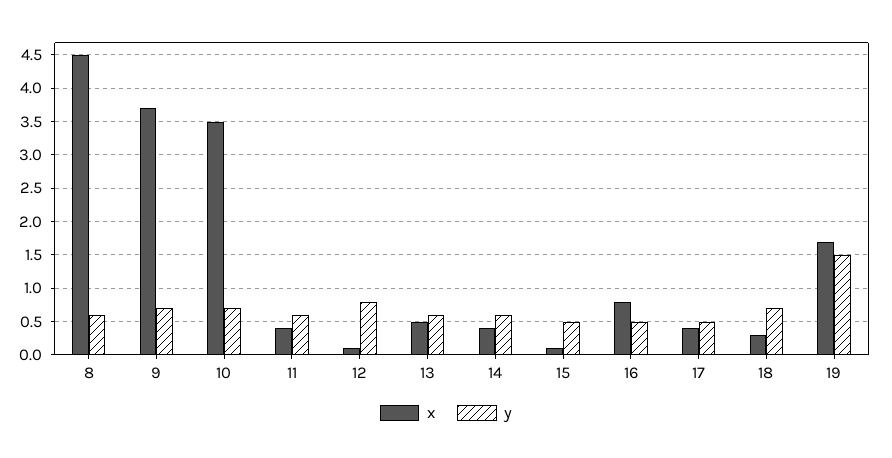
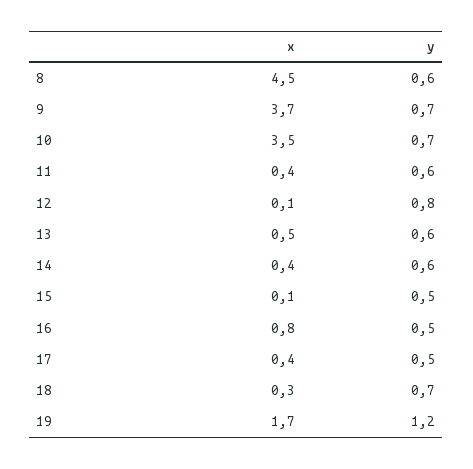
  {
    "x": {
      "8": 4.5,
      "9": 3.7,
      "10": 3.5,
      "11": 0.4,
      "12": 0.1,
      "13": 0.5,
      "14": 0.4,
      "15": 0.1,
      "16": 0.8,
      "17": 0.4,
      "18": 0.3,
      "19": 1.7
    },
    "y": {
      "8": 0.6,
      "9": 0.7,
      "10": 0.7,
      "11": 0.6,
      "12": 0.8,
      "13": 0.6,
      "14": 0.6,
      "15": 0.5,
      "16": 0.5,
      "17": 0.5,
      "18": 0.7,
-     "19": 1.5
+     "19": 1.2
    }
  }

